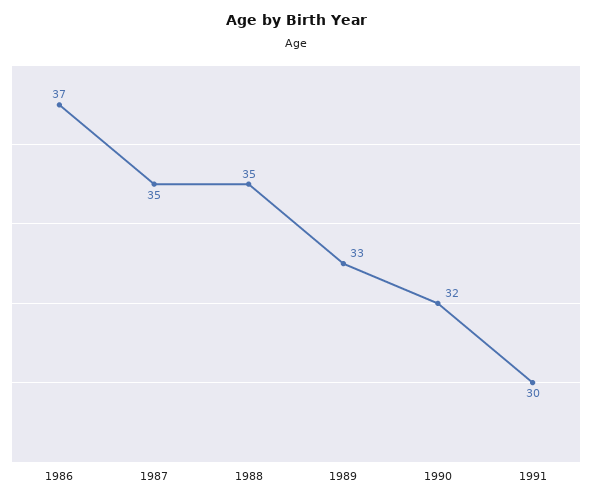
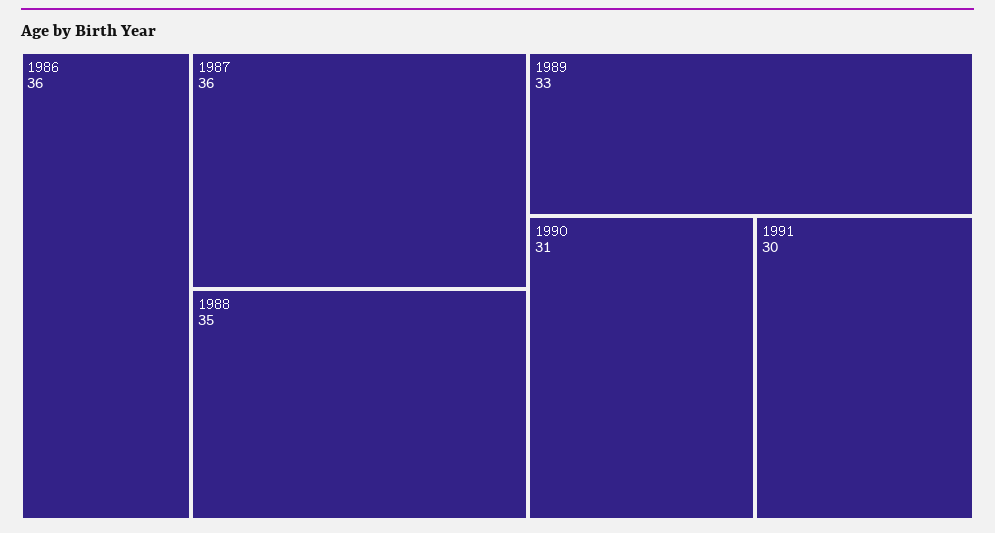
  {
-   "1986": 37,
+   "1986": 36,
-   "1987": 35,
+   "1987": 36,
    "1988": 35,
    "1989": 33,
-   "1990": 32,
+   "1990": 31,
    "1991": 30
  }

